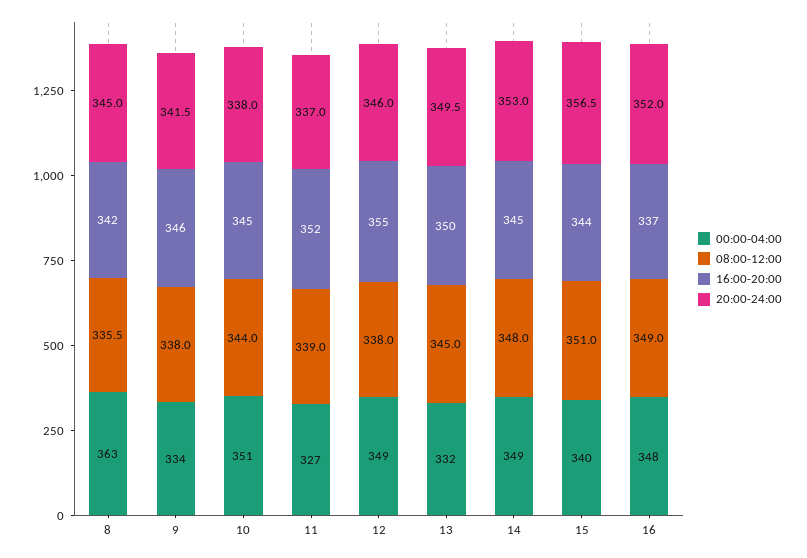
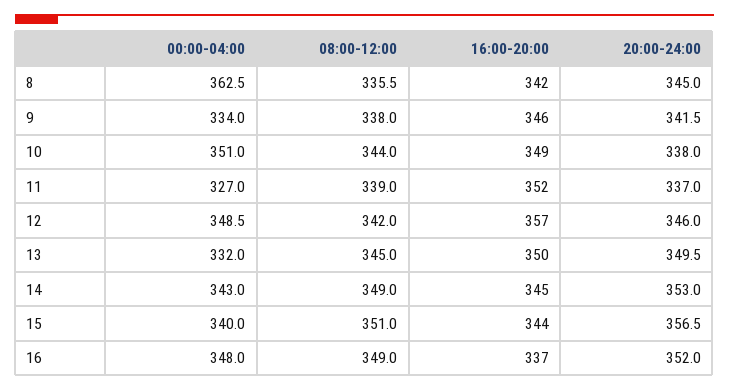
  {
    "00:00-04:00": {
      "8": 362.5,
      "9": 334,
      "10": 351,
      "11": 327,
      "12": 348.5,
      "13": 332,
-     "14": 349,
+     "14": 343,
      "15": 340,
      "16": 348
    },
    "08:00-12:00": {
      "8": 335.5,
      "9": 338,
      "10": 344,
      "11": 339,
-     "12": 338,
+     "12": 342,
      "13": 345,
-     "14": 348,
+     "14": 349,
      "15": 351,
      "16": 349
    },
    "16:00-20:00": {
      "8": 342,
      "9": 346,
-     "10": 345,
+     "10": 349,
      "11": 352,
-     "12": 355,
+     "12": 357,
      "13": 350,
      "14": 345,
      "15": 344,
      "16": 337
    },
    "20:00-24:00": {
      "8": 345,
      "9": 341.5,
      "10": 338,
      "11": 337,
      "12": 346,
      "13": 349.5,
      "14": 353,
      "15": 356.5,
      "16": 352
    }
  }

